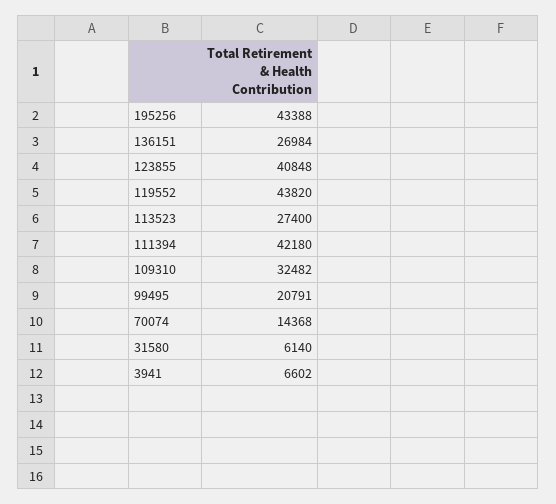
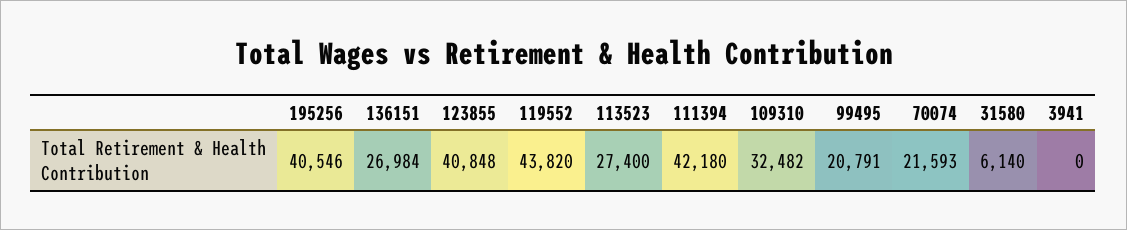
  {
-   "195256": 43388,
+   "195256": 40546,
    "136151": 26984,
    "123855": 40848,
    "119552": 43820,
    "113523": 27400,
    "111394": 42180,
    "109310": 32482,
    "99495": 20791,
-   "70074": 14368,
+   "70074": 21593,
    "31580": 6140,
-   "3941": 6602
+   "3941": 0
  }

